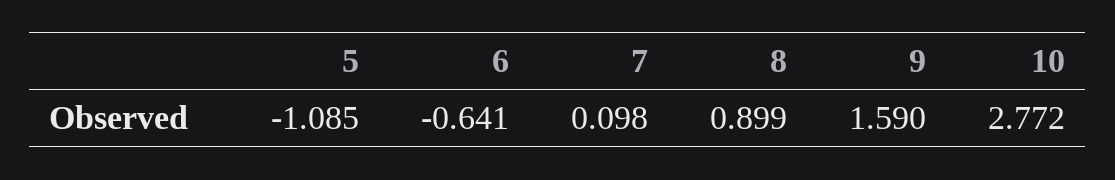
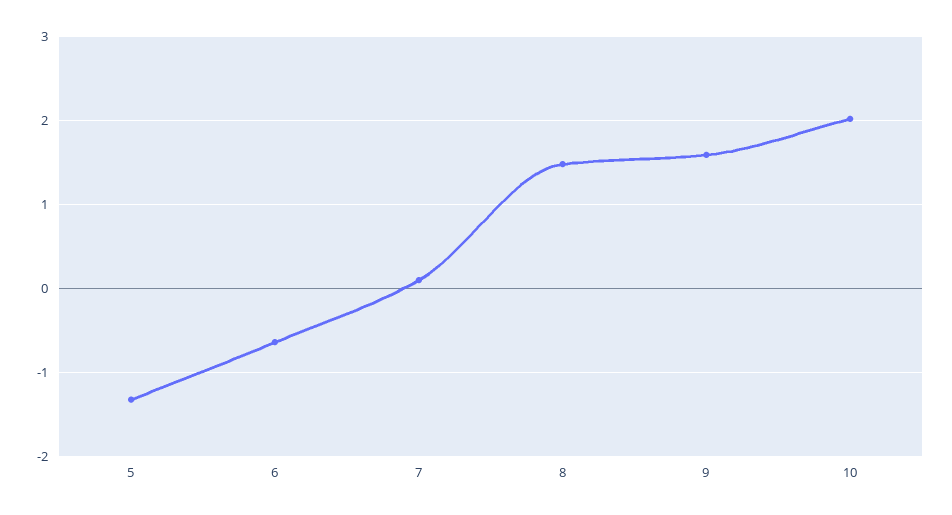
  {
-   "5": -1.085,
+   "5": -1.3,
    "6": -0.641,
    "7": 0.098,
-   "8": 0.899,
+   "8": 1.5,
    "9": 1.59,
-   "10": 2.772
+   "10": 2
  }

